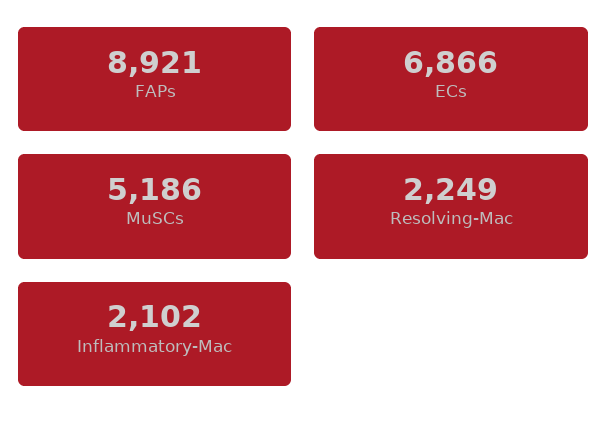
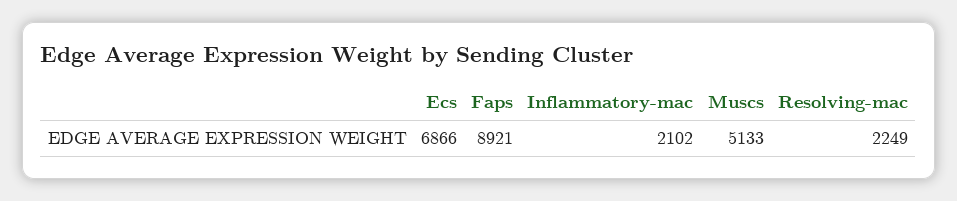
  {
    "FAPs": 8921,
    "ECs": 6866,
-   "MuSCs": 5186,
+   "MuSCs": 5133,
    "Resolving-Mac": 2249,
    "Inflammatory-Mac": 2102
  }

